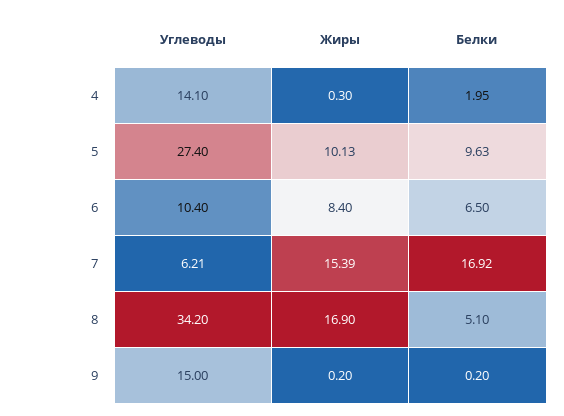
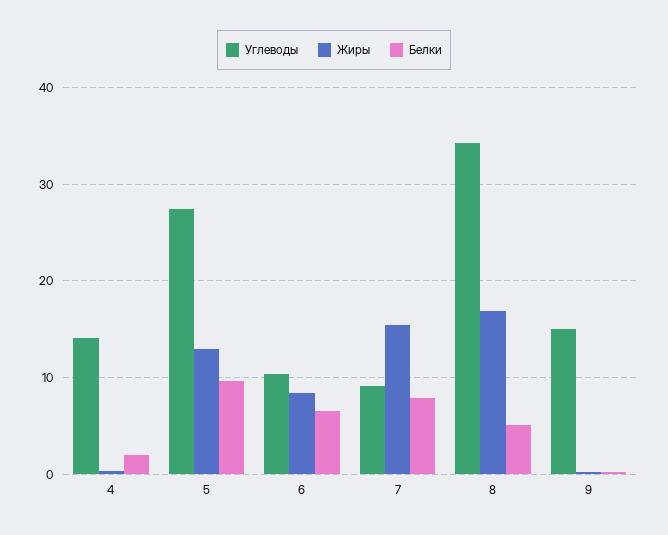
  {
    "Углеводы": {
      "4": 14.1,
      "5": 27.4,
      "6": 10.4,
-     "7": 6.21,
+     "7": 9,
      "8": 34.2,
      "9": 15
    },
    "Жиры": {
      "4": 0.3,
-     "5": 10.13,
+     "5": 13,
      "6": 8.4,
      "7": 15.39,
      "8": 16.9,
      "9": 0.2
    },
    "Белки": {
      "4": 1.95,
      "5": 9.63,
      "6": 6.5,
-     "7": 16.92,
+     "7": 8,
      "8": 5.1,
      "9": 0.2
    }
  }

